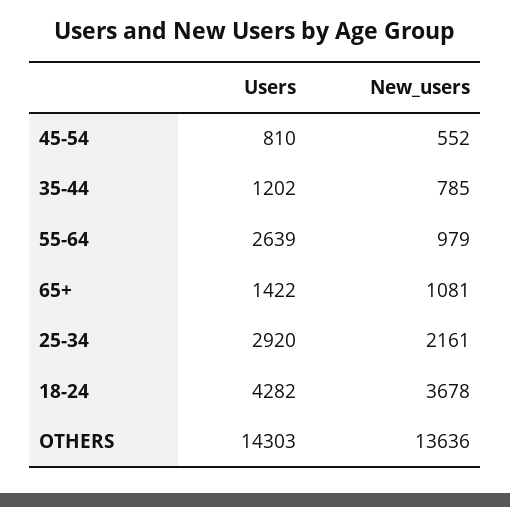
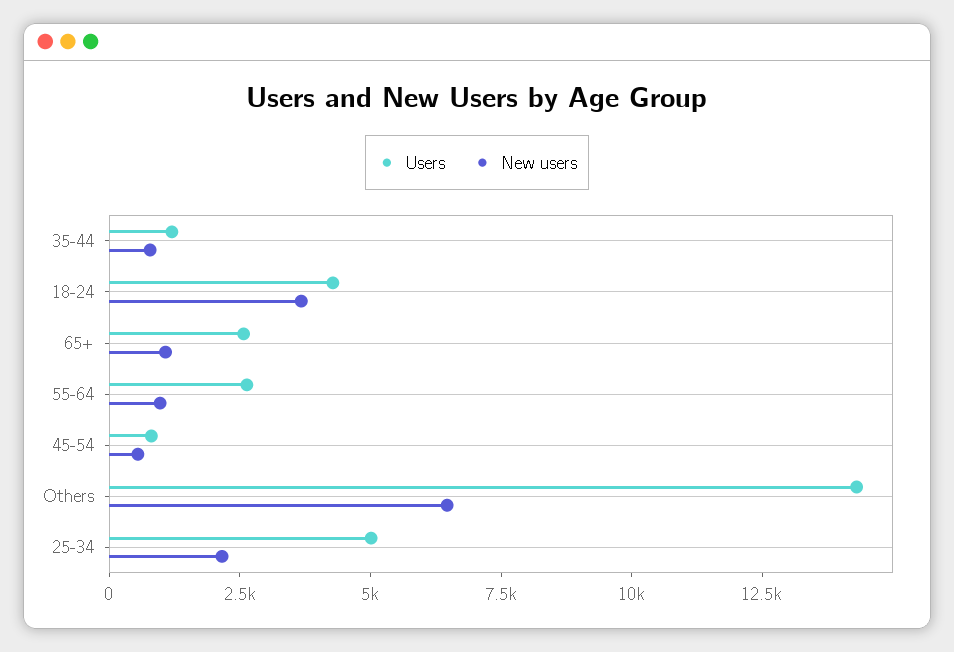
  {
    "Users": {
      "45-54": 810,
      "35-44": 1202,
      "55-64": 2639,
-     "65+": 1422,
+     "65+": 2500,
-     "25-34": 2920,
+     "25-34": 5000,
      "18-24": 4282,
      "OTHERS": 14303
    },
    "New_users": {
      "45-54": 552,
      "35-44": 785,
      "55-64": 979,
      "65+": 1081,
      "25-34": 2161,
      "18-24": 3678,
-     "OTHERS": 13636
+     "OTHERS": 6500
    }
  }

